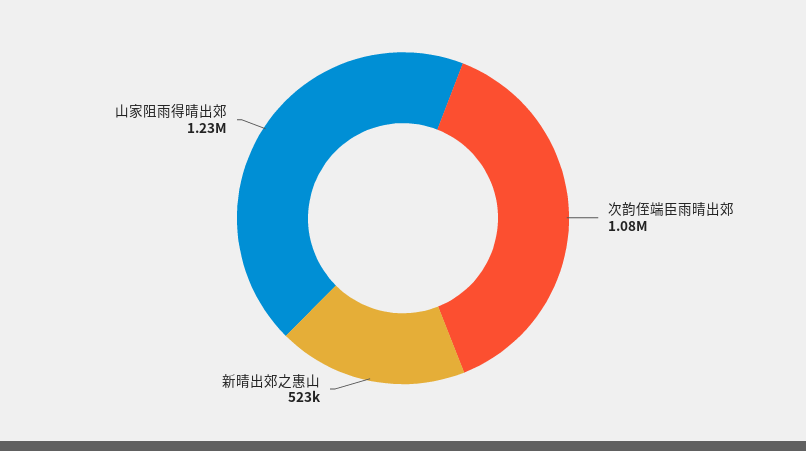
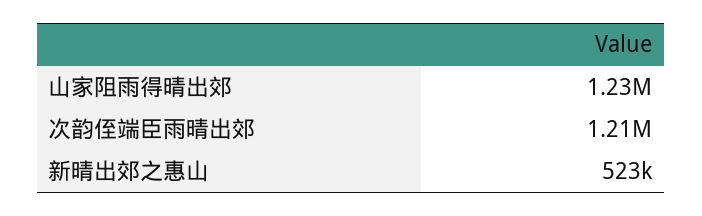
  {
-   "次韵侄端臣雨晴出郊": 1080000,
+   "次韵侄端臣雨晴出郊": 1210000,
    "新晴出郊之惠山": 523000,
    "山家阻雨得晴出郊": 1230000
  }

